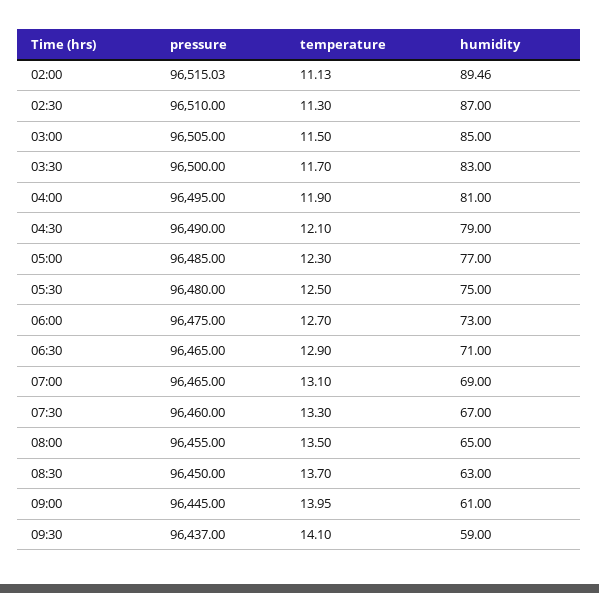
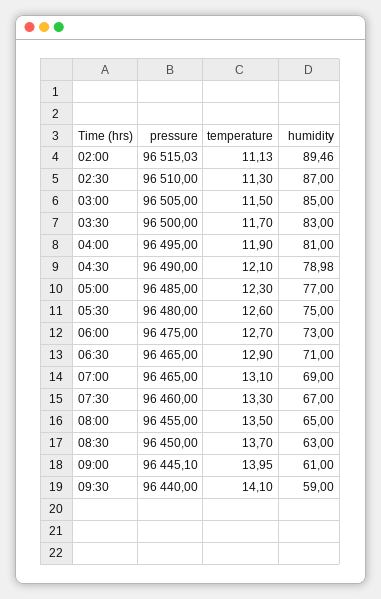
  {
    "pressure": {
      "02:00": 96515.03,
      "02:30": 96510,
      "03:00": 96505,
      "03:30": 96500,
      "04:00": 96495,
      "04:30": 96490,
      "05:00": 96485,
      "05:30": 96480,
      "06:00": 96475,
      "06:30": 96465,
      "07:00": 96465,
      "07:30": 96460,
      "08:00": 96455,
      "08:30": 96450,
-     "09:00": 96445,
+     "09:00": 96445.1,
-     "09:30": 96437
+     "09:30": 96440
    },
    "temperature": {
      "02:00": 11.13,
      "02:30": 11.3,
      "03:00": 11.5,
      "03:30": 11.7,
      "04:00": 11.9,
      "04:30": 12.1,
      "05:00": 12.3,
-     "05:30": 12.5,
+     "05:30": 12.6,
      "06:00": 12.7,
      "06:30": 12.9,
      "07:00": 13.1,
      "07:30": 13.3,
      "08:00": 13.5,
      "08:30": 13.7,
      "09:00": 13.95,
      "09:30": 14.1
    },
    "humidity": {
      "02:00": 89.46,
      "02:30": 87,
      "03:00": 85,
      "03:30": 83,
      "04:00": 81,
-     "04:30": 79,
+     "04:30": 78.98,
      "05:00": 77,
      "05:30": 75,
      "06:00": 73,
      "06:30": 71,
      "07:00": 69,
      "07:30": 67,
      "08:00": 65,
      "08:30": 63,
      "09:00": 61,
      "09:30": 59
    }
  }

